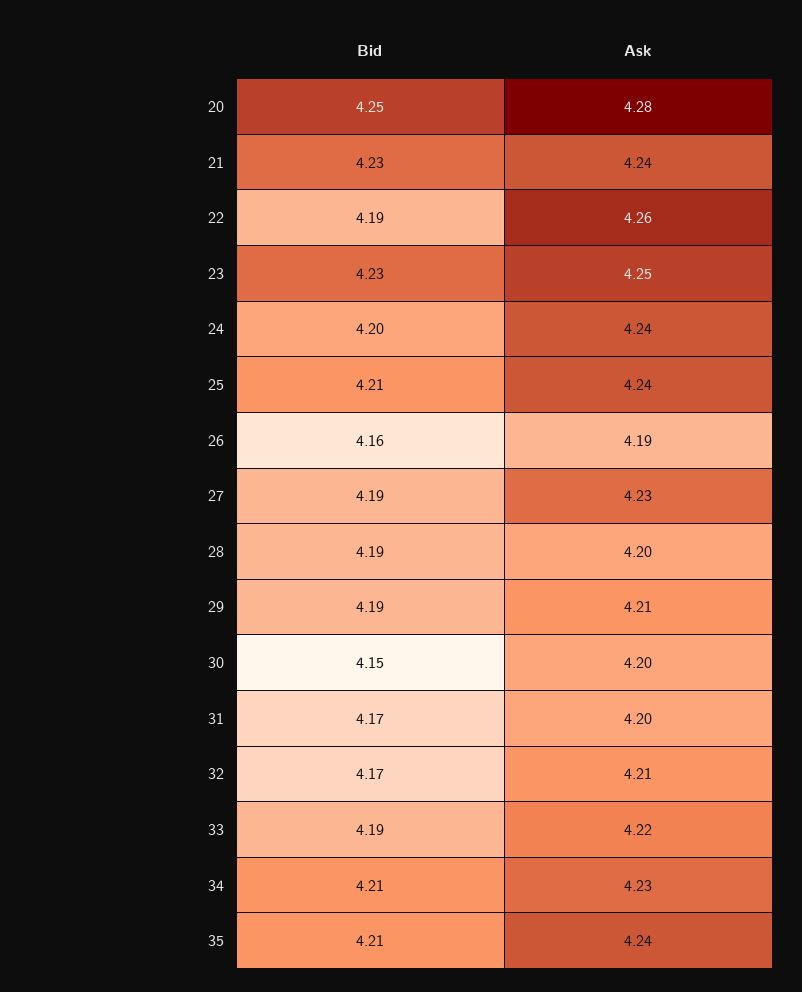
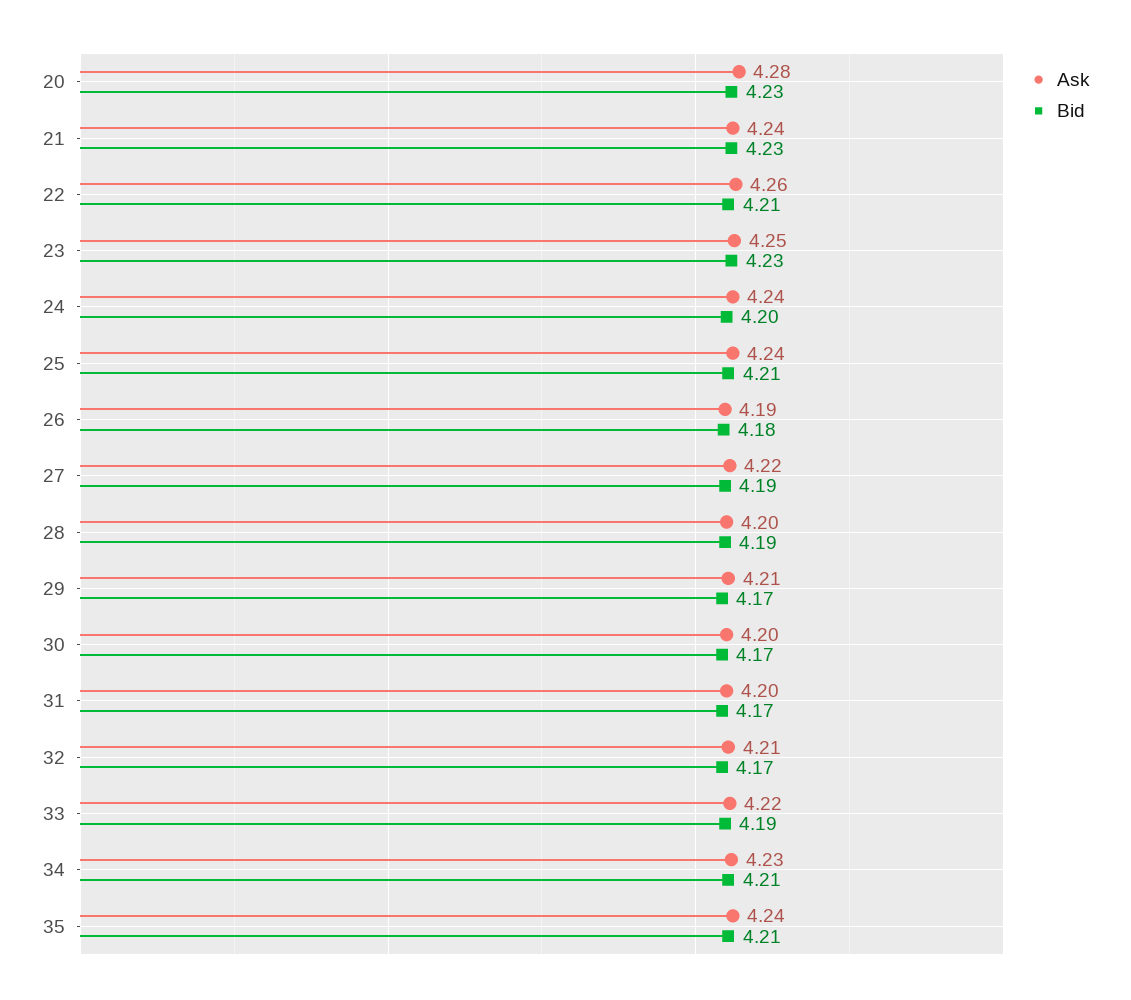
  {
    "Bid": {
-     "20": 4.25,
+     "20": 4.23,
      "21": 4.23,
-     "22": 4.19,
+     "22": 4.21,
      "23": 4.23,
      "24": 4.2,
      "25": 4.21,
-     "26": 4.16,
+     "26": 4.18,
      "27": 4.19,
      "28": 4.19,
-     "29": 4.19,
+     "29": 4.17,
-     "30": 4.15,
+     "30": 4.17,
      "31": 4.17,
      "32": 4.17,
      "33": 4.19,
      "34": 4.21,
      "35": 4.21
    },
    "Ask": {
      "20": 4.28,
      "21": 4.24,
      "22": 4.26,
      "23": 4.25,
      "24": 4.24,
      "25": 4.24,
      "26": 4.19,
-     "27": 4.23,
+     "27": 4.22,
      "28": 4.2,
      "29": 4.21,
      "30": 4.2,
      "31": 4.2,
      "32": 4.21,
      "33": 4.22,
      "34": 4.23,
      "35": 4.24
    }
  }

